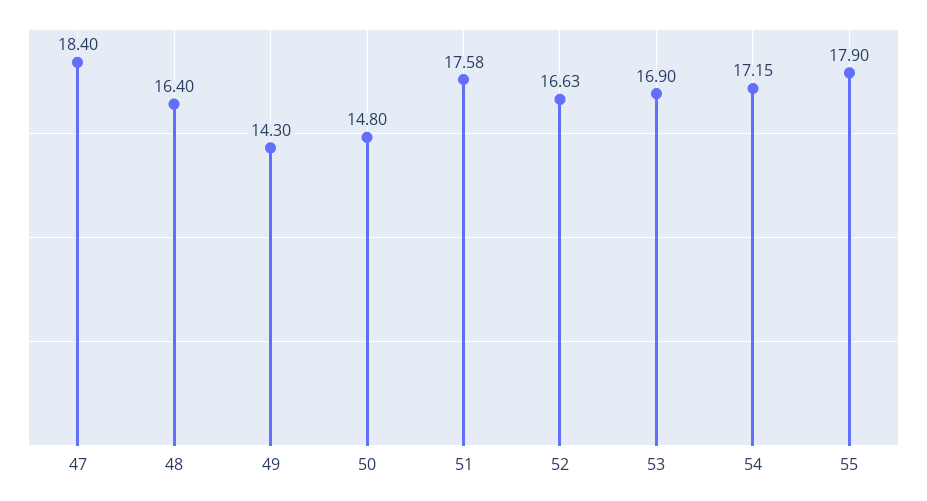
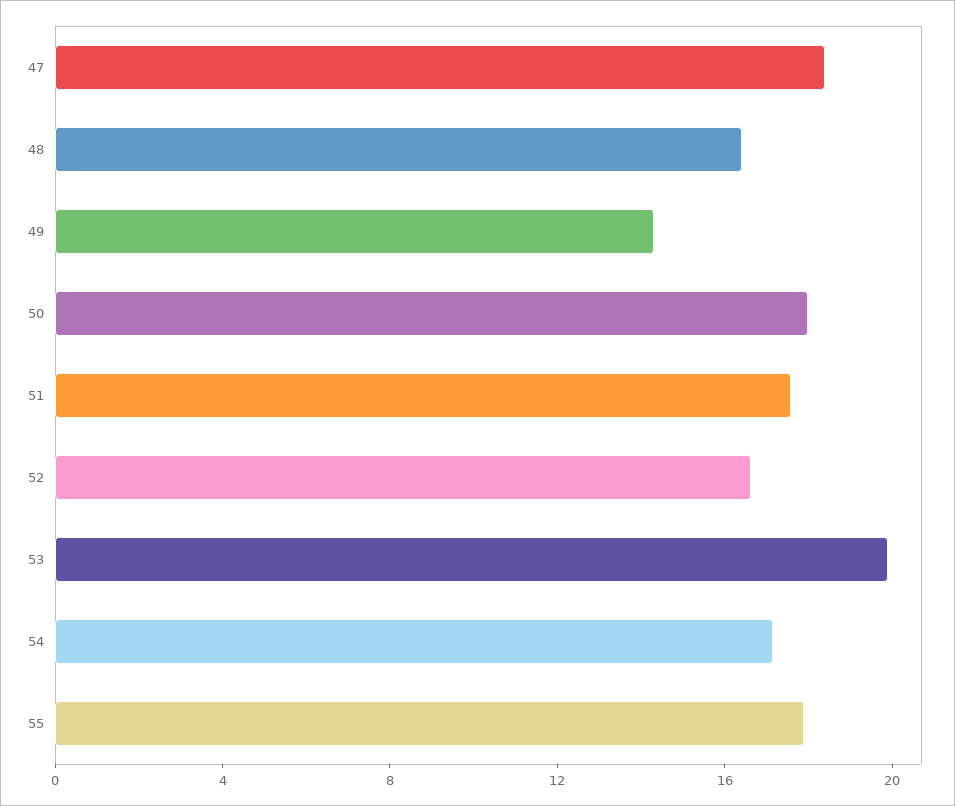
  {
    "47": 18.4,
    "48": 16.4,
    "49": 14.3,
-   "50": 14.8,
+   "50": 18,
    "51": 17.58,
    "52": 16.63,
-   "53": 16.9,
+   "53": 20,
    "54": 17.15,
    "55": 17.9
  }

